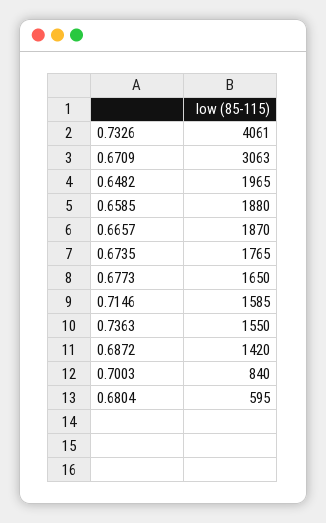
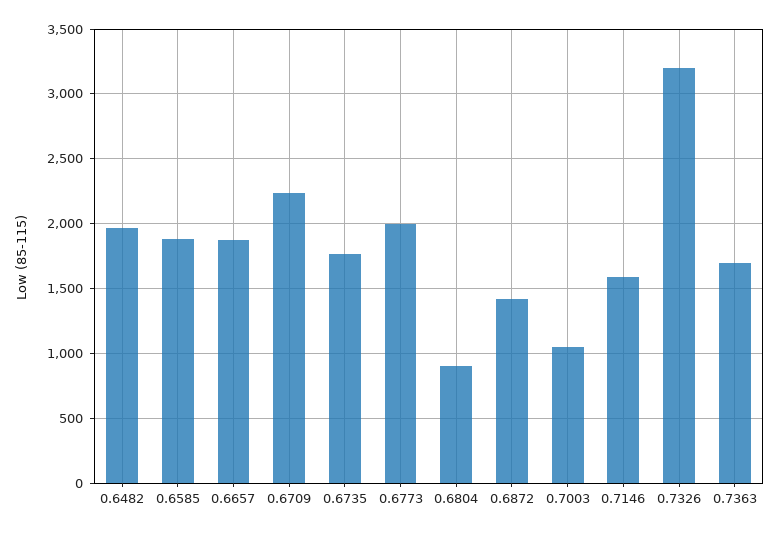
  {
-   "0.7326": 4061,
+   "0.7326": 3200,
-   "0.6709": 3063,
+   "0.6709": 2250,
    "0.6482": 1965,
    "0.6585": 1880,
    "0.6657": 1870,
    "0.6735": 1765,
-   "0.6773": 1650,
+   "0.6773": 2000,
    "0.7146": 1585,
-   "0.7363": 1550,
+   "0.7363": 1700,
    "0.6872": 1420,
-   "0.7003": 840,
+   "0.7003": 1050,
-   "0.6804": 595
+   "0.6804": 900
  }

